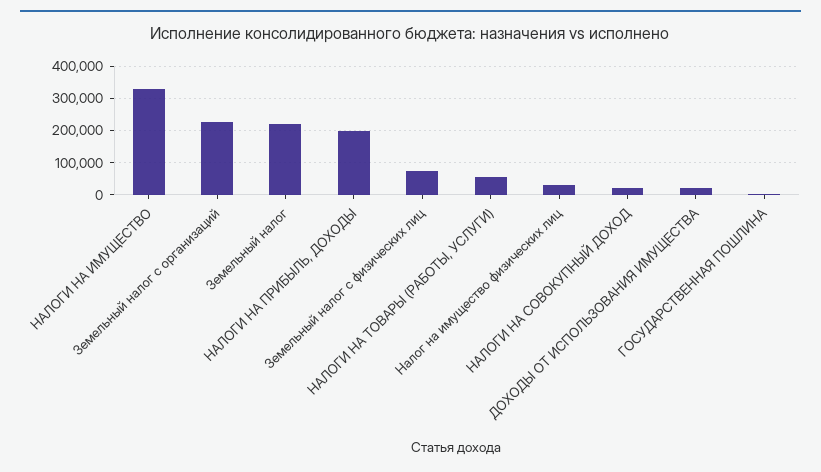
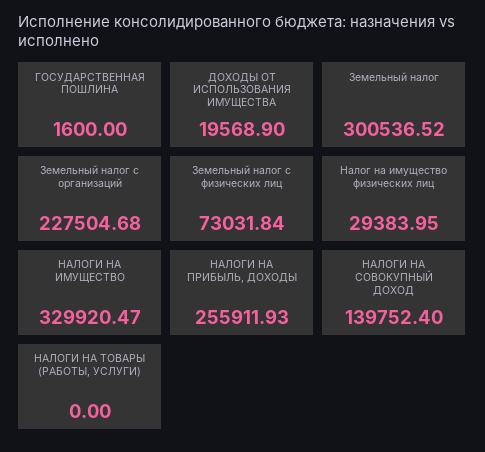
  {
    "НАЛОГИ НА ИМУЩЕСТВО": 329920.47,
    "Земельный налог с организаций": 227504.68,
-   "Земельный налог": 220000,
+   "Земельный налог": 300536.52,
-   "НАЛОГИ НА ПРИБЫЛЬ, ДОХОДЫ": 200000,
+   "НАЛОГИ НА ПРИБЫЛЬ, ДОХОДЫ": 255911.93,
    "Земельный налог с физических лиц": 73031.84,
-   "НАЛОГИ НА ТОВАРЫ (РАБОТЫ, УСЛУГИ)": 60000,
+   "НАЛОГИ НА ТОВАРЫ (РАБОТЫ, УСЛУГИ)": 0,
    "Налог на имущество физических лиц": 29383.95,
-   "НАЛОГИ НА СОВОКУПНЫЙ ДОХОД": 20000,
+   "НАЛОГИ НА СОВОКУПНЫЙ ДОХОД": 139752.4,
    "ДОХОДЫ ОТ ИСПОЛЬЗОВАНИЯ ИМУЩЕСТВА": 19568.9,
    "ГОСУДАРСТВЕННАЯ ПОШЛИНА": 1600
  }

